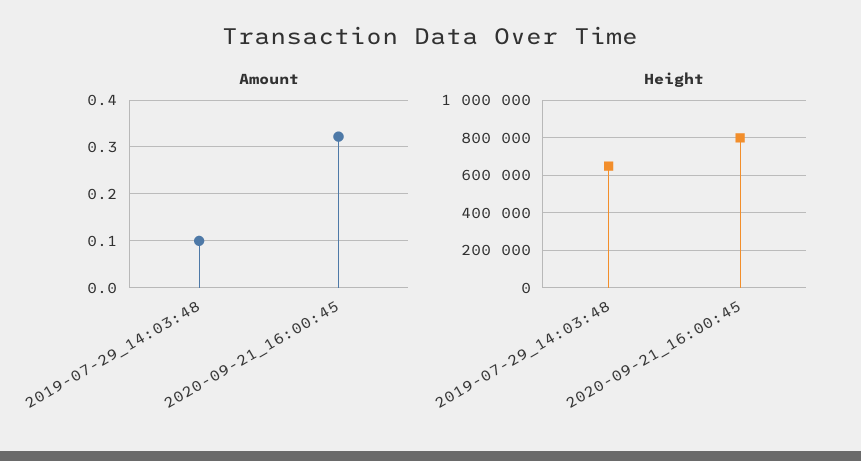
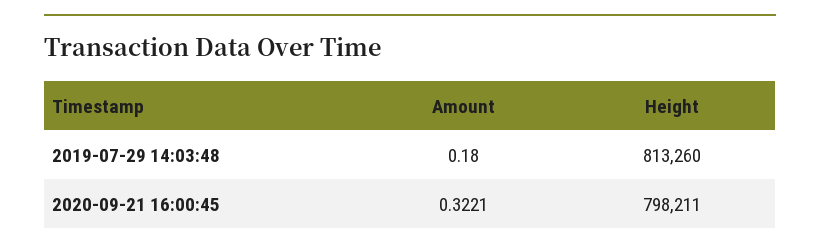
  {
    "Amount": {
-     "2019-07-29_14:03:48": 0.1,
+     "2019-07-29_14:03:48": 0.18,
      "2020-09-21_16:00:45": 0.3221
    },
    "Height": {
-     "2019-07-29_14:03:48": 650000,
+     "2019-07-29_14:03:48": 813260,
      "2020-09-21_16:00:45": 798211
    }
  }

